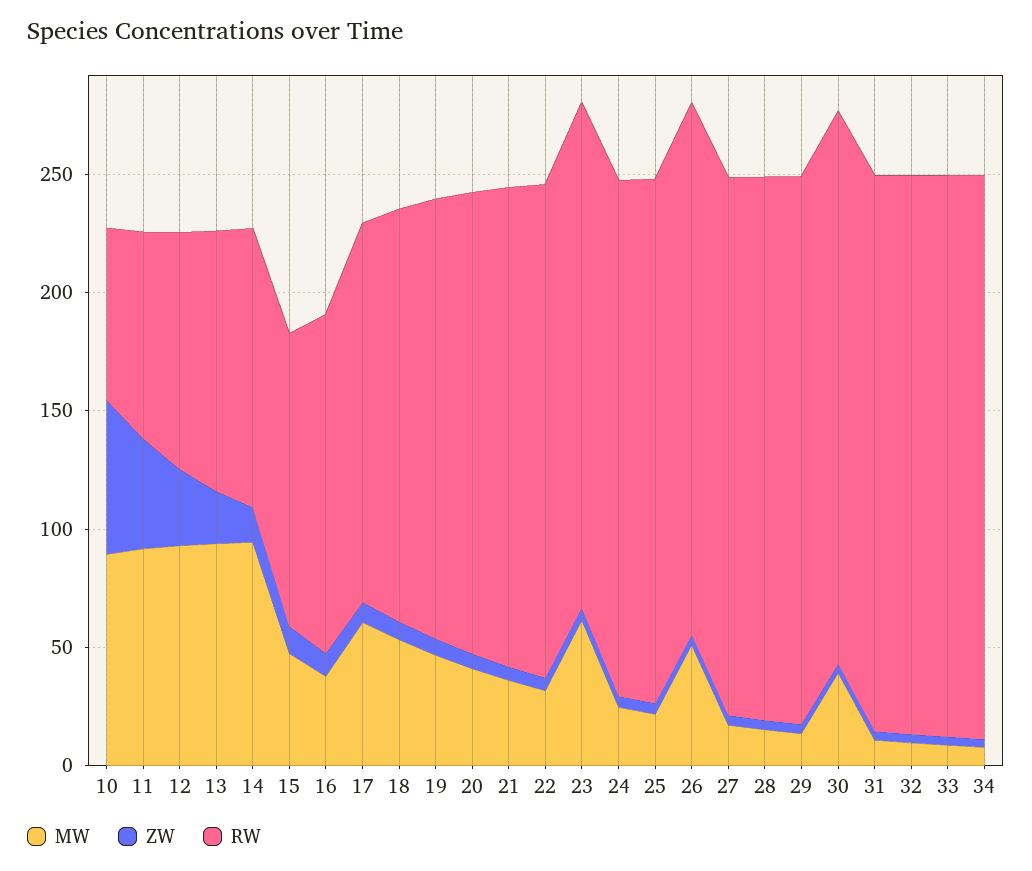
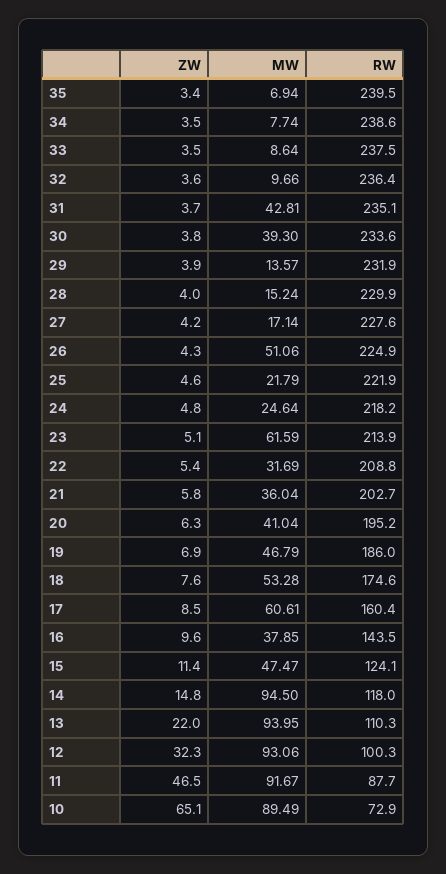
  {
    "MW": {
      "10": 89.49,
      "11": 91.67,
      "12": 93.06,
      "13": 93.95,
      "14": 94.5,
      "15": 47.47,
      "16": 37.85,
      "17": 60.61,
      "18": 53.28,
      "19": 46.79,
      "20": 41.04,
      "21": 36.04,
      "22": 31.69,
      "23": 61.59,
      "24": 24.64,
      "25": 21.79,
      "26": 51.06,
      "27": 17.14,
      "28": 15.24,
      "29": 13.57,
      "30": 39.3,
-     "31": 10,
+     "31": 42.81,
      "32": 9.66,
      "33": 8.64,
-     "34": 7.74
+     "34": 7.74,
+     "35": 6.94
    },
    "ZW": {
      "10": 65.1,
      "11": 46.5,
      "12": 32.3,
      "13": 22,
      "14": 14.8,
      "15": 11.4,
      "16": 9.6,
      "17": 8.5,
      "18": 7.6,
      "19": 6.9,
      "20": 6.3,
      "21": 5.8,
      "22": 5.4,
      "23": 5.1,
      "24": 4.8,
      "25": 4.6,
      "26": 4.3,
      "27": 4.2,
      "28": 4,
      "29": 3.9,
      "30": 3.8,
      "31": 3.7,
      "32": 3.6,
      "33": 3.5,
-     "34": 3.5
+     "34": 3.5,
+     "35": 3.4
    },
    "RW": {
      "10": 72.9,
      "11": 87.7,
      "12": 100.3,
      "13": 110.3,
      "14": 118,
      "15": 124.1,
      "16": 143.5,
      "17": 160.4,
      "18": 174.6,
      "19": 186,
      "20": 195.2,
      "21": 202.7,
      "22": 208.8,
      "23": 213.9,
      "24": 218.2,
      "25": 221.9,
      "26": 224.9,
      "27": 227.6,
      "28": 229.9,
      "29": 231.9,
      "30": 233.6,
      "31": 235.1,
      "32": 236.4,
      "33": 237.5,
-     "34": 238.6
+     "34": 238.6,
+     "35": 239.5
    }
  }

